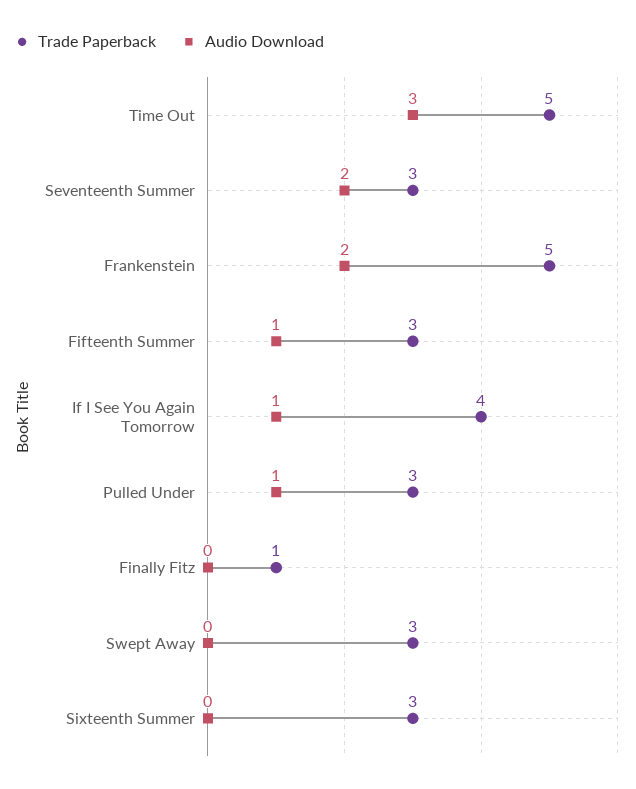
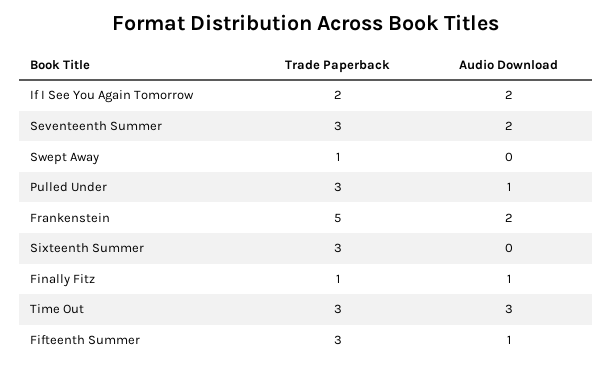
  {
    "Trade Paperback": {
-     "Time Out": 5,
+     "Time Out": 3,
      "Seventeenth Summer": 3,
      "Frankenstein": 5,
      "Fifteenth Summer": 3,
-     "If I See You Again Tomorrow": 4,
+     "If I See You Again Tomorrow": 2,
      "Pulled Under": 3,
      "Finally Fitz": 1,
-     "Swept Away": 3,
+     "Swept Away": 1,
      "Sixteenth Summer": 3
    },
    "Audio Download": {
      "Time Out": 3,
      "Seventeenth Summer": 2,
      "Frankenstein": 2,
      "Fifteenth Summer": 1,
-     "If I See You Again Tomorrow": 1,
+     "If I See You Again Tomorrow": 2,
      "Pulled Under": 1,
-     "Finally Fitz": 0,
+     "Finally Fitz": 1,
      "Swept Away": 0,
      "Sixteenth Summer": 0
    }
  }

